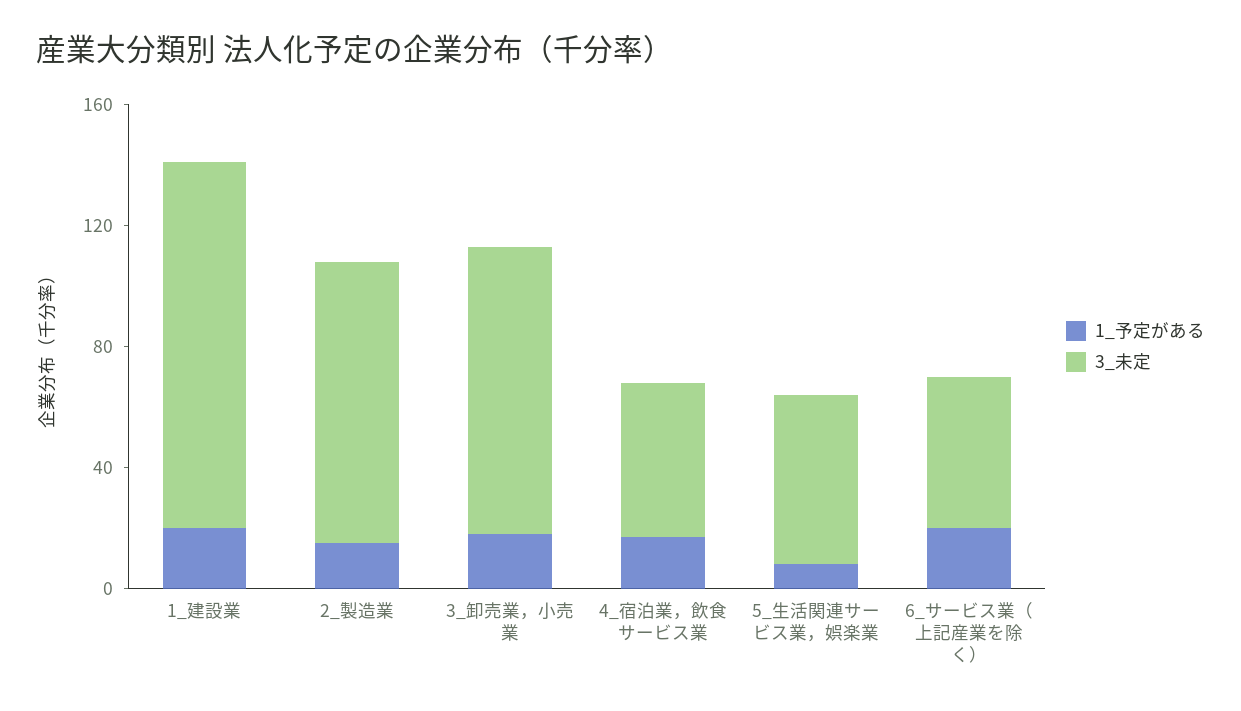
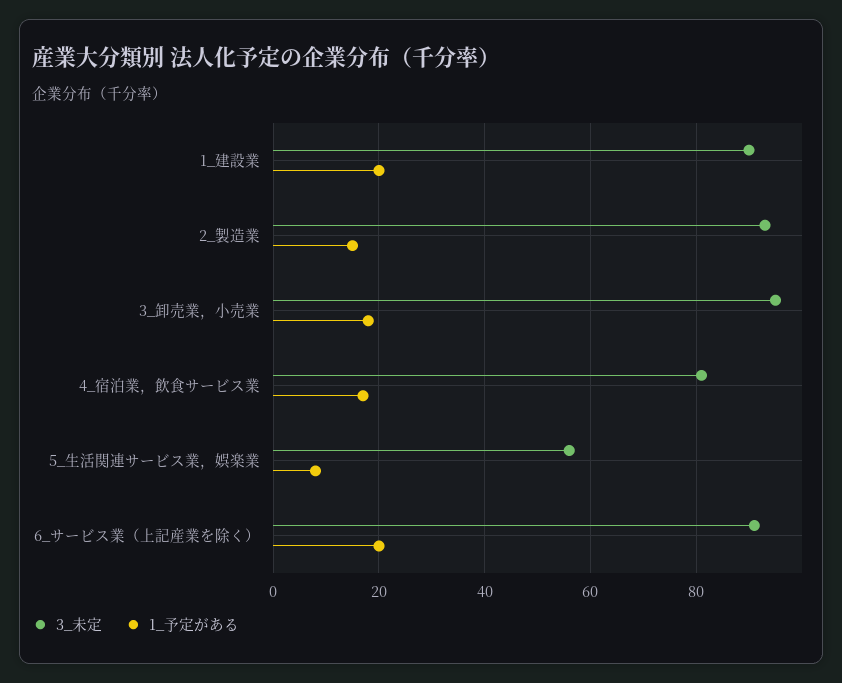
  {
    "1_予定がある": {
      "1_建設業": 20,
      "2_製造業": 15,
      "3_卸売業，小売業": 20,
      "4_宿泊業，飲食サービス業": 15,
      "5_生活関連サービス業，娯楽業": 10,
      "6_サービス業（上記産業を除く）": 20
    },
    "3_未定": {
-     "1_建設業": 120,
+     "1_建設業": 90,
      "2_製造業": 95,
      "3_卸売業，小売業": 95,
-     "4_宿泊業，飲食サービス業": 50,
+     "4_宿泊業，飲食サービス業": 80,
      "5_生活関連サービス業，娯楽業": 55,
-     "6_サービス業（上記産業を除く）": 50
+     "6_サービス業（上記産業を除く）": 90
    }
  }

